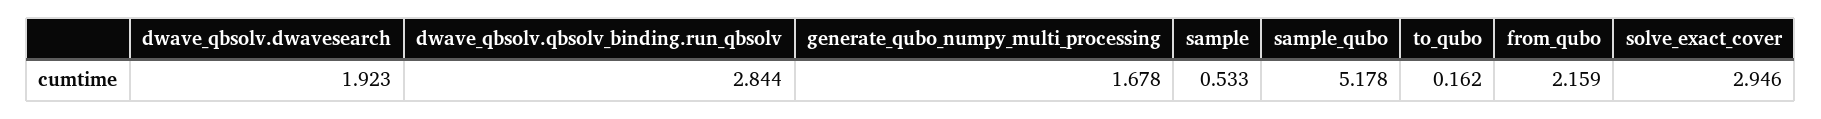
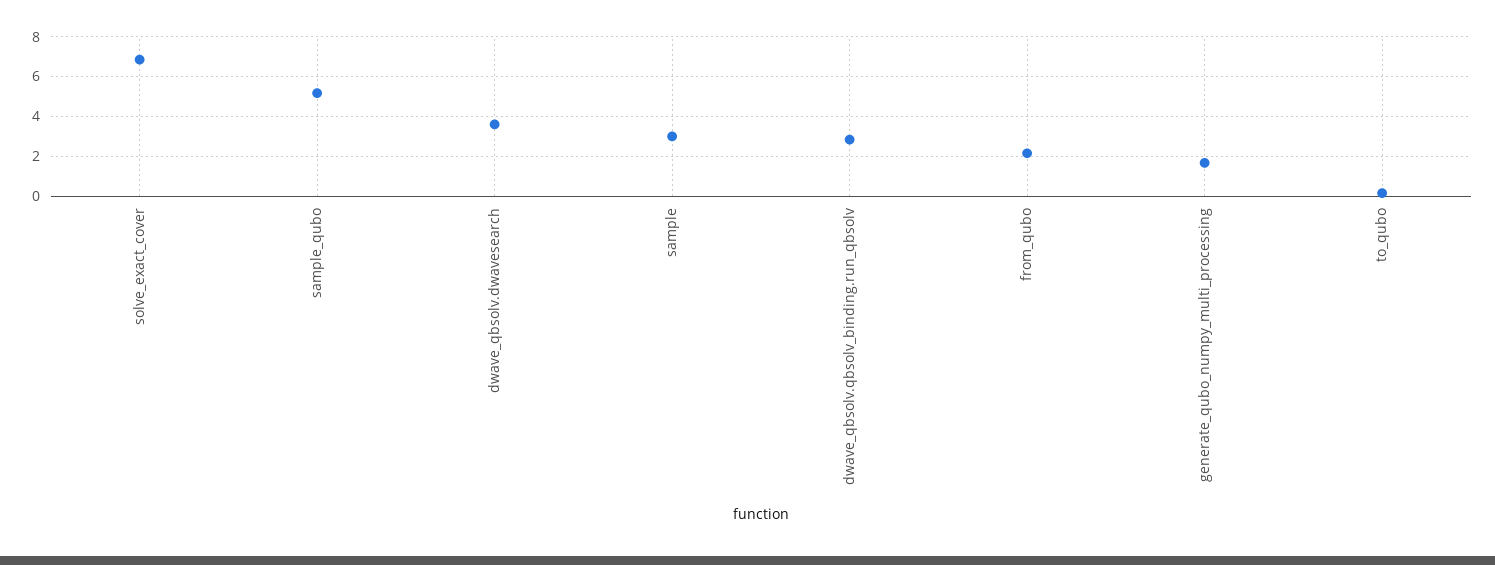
  {
-   "dwave_qbsolv.dwavesearch": 1.923,
+   "dwave_qbsolv.dwavesearch": 3.5,
    "dwave_qbsolv.qbsolv_binding.run_qbsolv": 2.844,
    "generate_qubo_numpy_multi_processing": 1.678,
-   "sample": 0.533,
+   "sample": 3,
    "sample_qubo": 5.178,
    "to_qubo": 0.162,
    "from_qubo": 2.159,
-   "solve_exact_cover": 2.946
+   "solve_exact_cover": 7
  }

